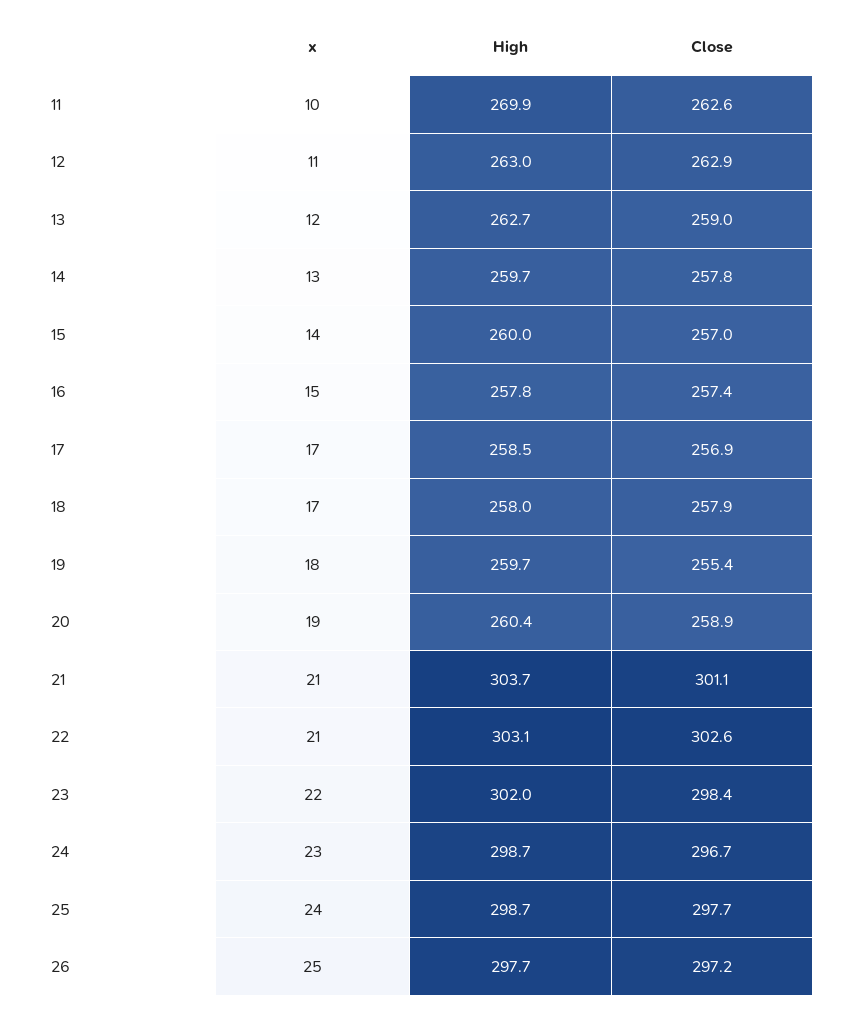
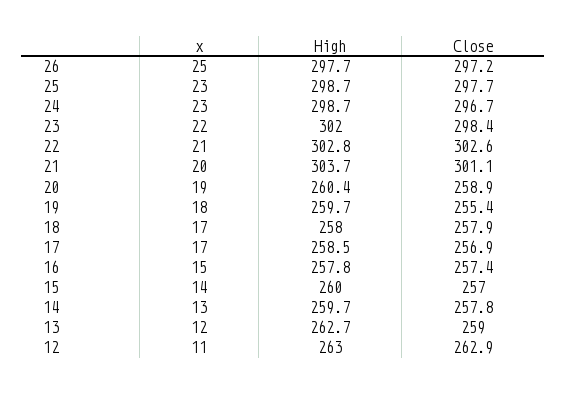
  {
    "x": {
-     "11": 10,
      "12": 11,
      "13": 12,
      "14": 13,
      "15": 14,
      "16": 15,
      "17": 17,
      "18": 17,
      "19": 18,
      "20": 19,
-     "21": 21,
+     "21": 20,
      "22": 21,
      "23": 22,
      "24": 23,
-     "25": 24,
+     "25": 23,
      "26": 25
    },
    "High": {
-     "11": 269.9,
      "12": 263,
      "13": 262.7,
      "14": 259.7,
      "15": 260,
      "16": 257.8,
      "17": 258.5,
      "18": 258,
      "19": 259.7,
      "20": 260.4,
      "21": 303.7,
-     "22": 303.1,
+     "22": 302.8,
      "23": 302,
      "24": 298.7,
      "25": 298.7,
      "26": 297.7
    },
    "Close": {
-     "11": 262.6,
      "12": 262.9,
      "13": 259,
      "14": 257.8,
      "15": 257,
      "16": 257.4,
      "17": 256.9,
      "18": 257.9,
      "19": 255.4,
      "20": 258.9,
      "21": 301.1,
      "22": 302.6,
      "23": 298.4,
      "24": 296.7,
      "25": 297.7,
      "26": 297.2
    }
  }

